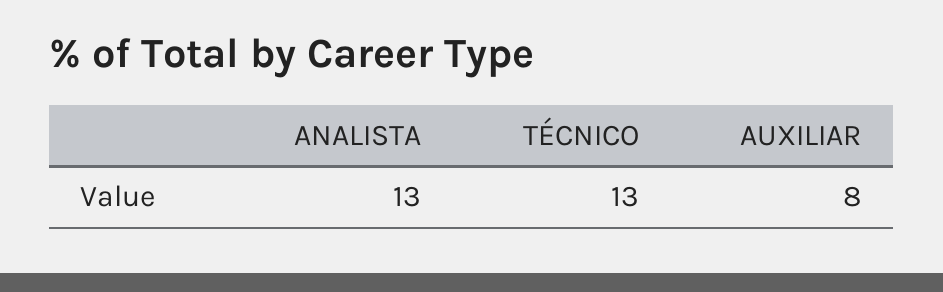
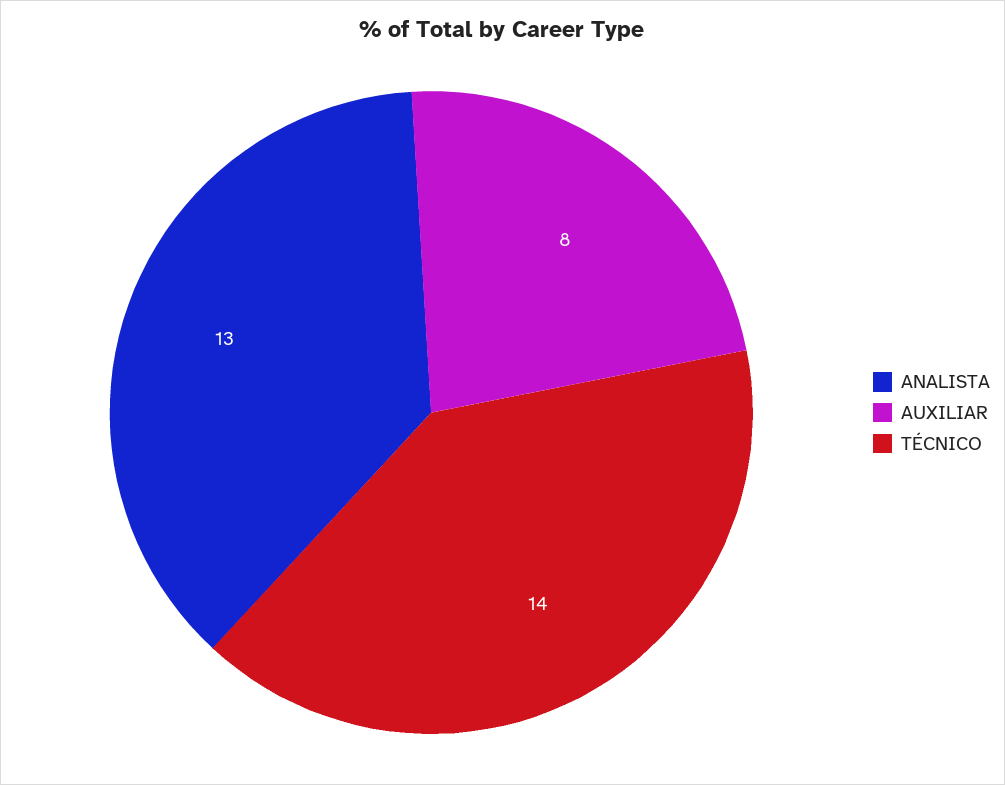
  {
    "ANALISTA": 13,
-   "TÉCNICO": 13,
+   "TÉCNICO": 14,
    "AUXILIAR": 8
  }

